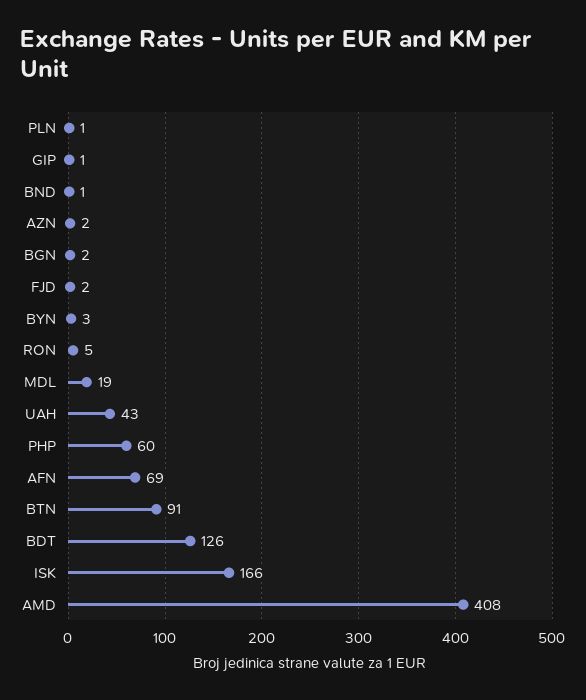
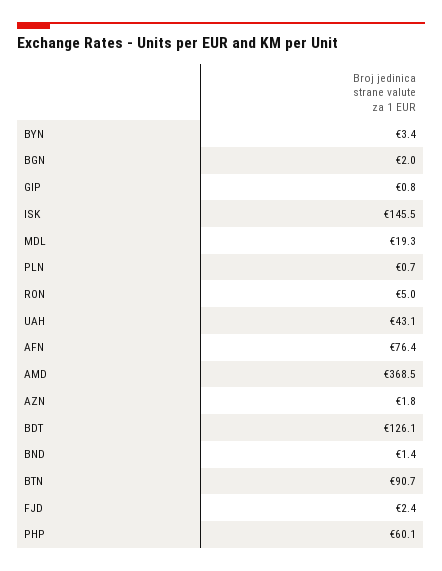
  {
    "PLN": 0.7,
    "GIP": 0.8,
    "BND": 1.4,
    "AZN": 1.8,
    "BGN": 2,
    "FJD": 2.4,
    "BYN": 3.4,
    "RON": 5,
    "MDL": 19.3,
    "UAH": 43.1,
    "PHP": 60.1,
-   "AFN": 69,
+   "AFN": 76.4,
    "BTN": 90.7,
    "BDT": 126.1,
-   "ISK": 166,
+   "ISK": 145.5,
-   "AMD": 408
+   "AMD": 368.5
  }

